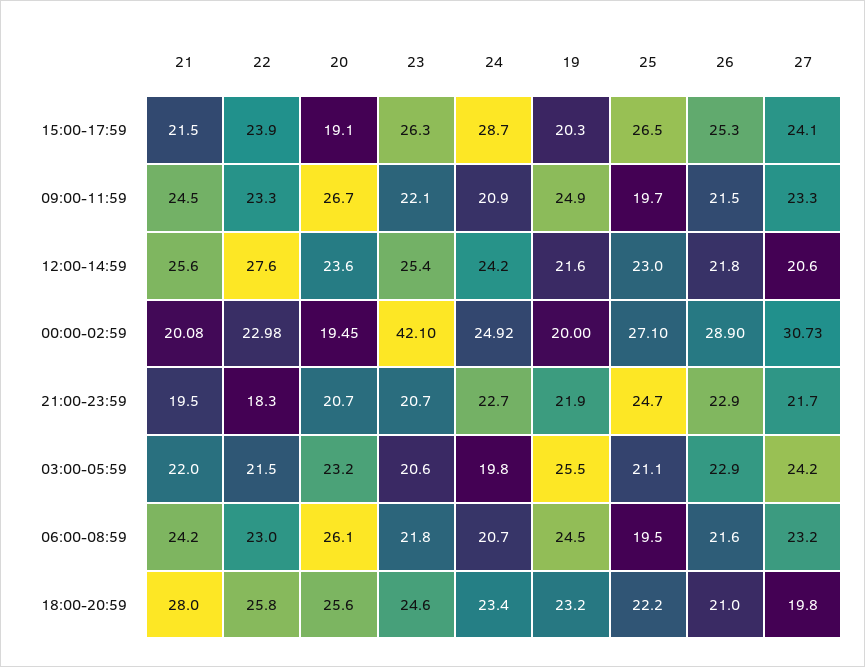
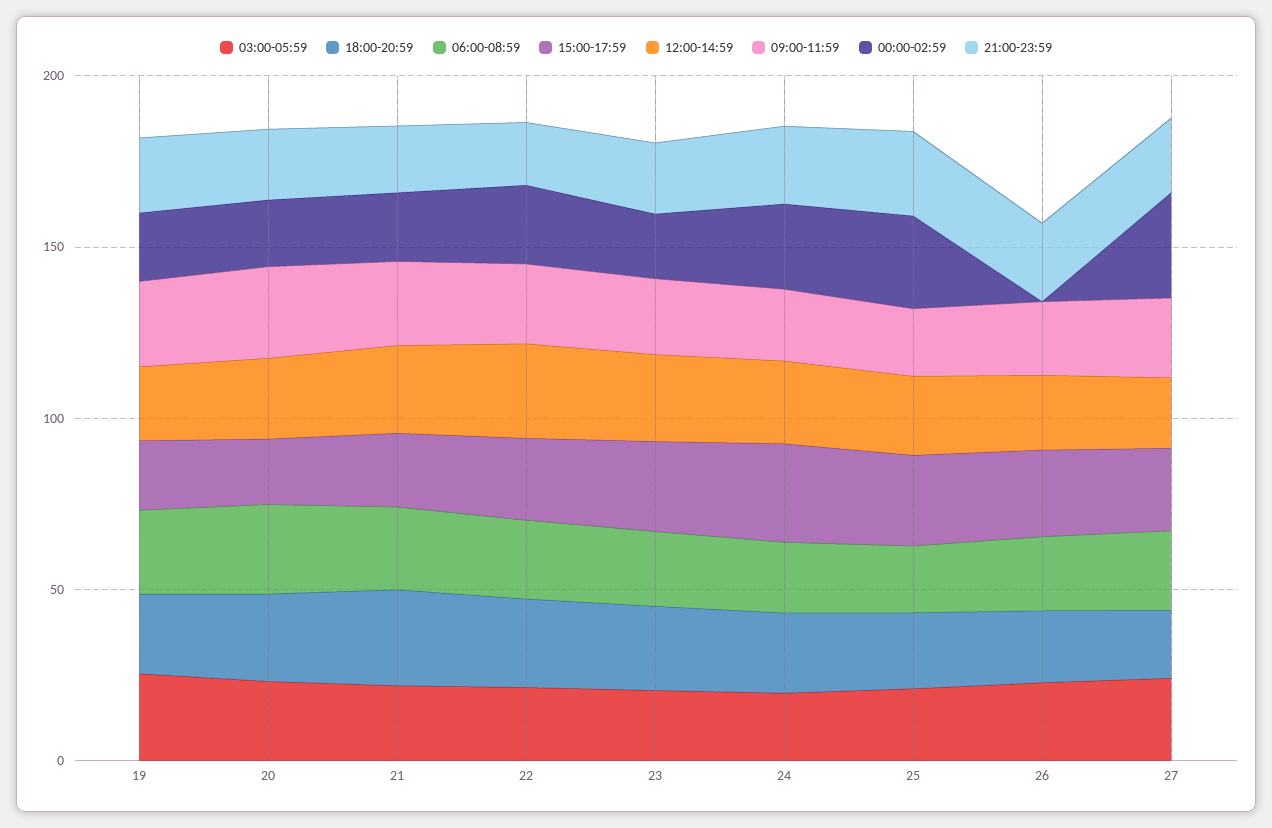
  {
    "15:00-17:59": {
      "21": 21.5,
      "22": 23.9,
      "20": 19.1,
      "23": 26.3,
      "24": 28.7,
      "19": 20.3,
      "25": 26.5,
      "26": 25.3,
      "27": 24.1
    },
    "09:00-11:59": {
      "21": 24.5,
      "22": 23.3,
      "20": 26.7,
      "23": 22.1,
      "24": 20.9,
      "19": 24.9,
      "25": 19.7,
      "26": 21.5,
      "27": 23.3
    },
    "12:00-14:59": {
      "21": 25.6,
      "22": 27.6,
      "20": 23.6,
      "23": 25.4,
      "24": 24.2,
      "19": 21.6,
      "25": 23,
      "26": 21.8,
      "27": 20.6
    },
    "00:00-02:59": {
      "21": 20.08,
      "22": 22.98,
      "20": 19.45,
-     "23": 42.1,
+     "23": 20,
      "24": 24.92,
      "19": 20,
      "25": 27.1,
-     "26": 28.9,
+     "26": 0,
      "27": 30.73
    },
    "21:00-23:59": {
      "21": 19.5,
      "22": 18.3,
      "20": 20.7,
      "23": 20.7,
      "24": 22.7,
      "19": 21.9,
      "25": 24.7,
      "26": 22.9,
      "27": 21.7
    },
    "03:00-05:59": {
      "21": 22,
      "22": 21.5,
      "20": 23.2,
      "23": 20.6,
      "24": 19.8,
      "19": 25.5,
      "25": 21.1,
      "26": 22.9,
      "27": 24.2
    },
    "06:00-08:59": {
      "21": 24.2,
      "22": 23,
      "20": 26.1,
      "23": 21.8,
      "24": 20.7,
      "19": 24.5,
      "25": 19.5,
      "26": 21.6,
      "27": 23.2
    },
    "18:00-20:59": {
      "21": 28,
      "22": 25.8,
      "20": 25.6,
      "23": 24.6,
      "24": 23.4,
      "19": 23.2,
      "25": 22.2,
      "26": 21,
      "27": 19.8
    }
  }

